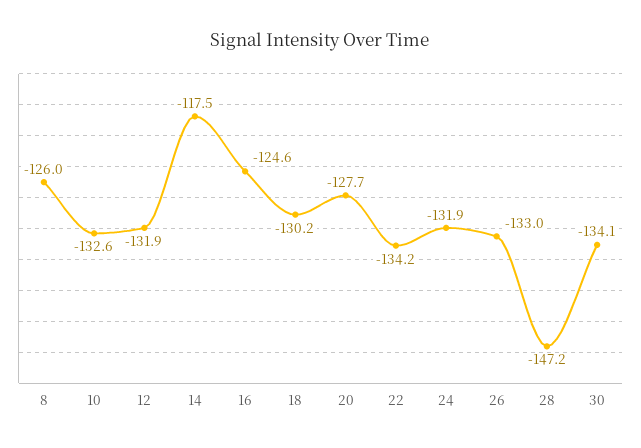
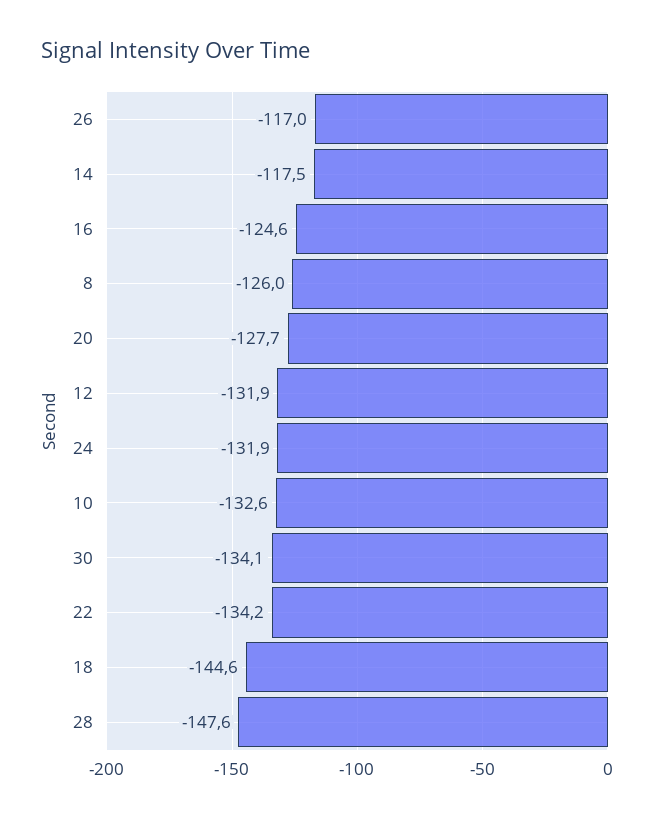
  {
    "8": -126,
    "10": -132.6,
    "12": -131.9,
    "14": -117.5,
    "16": -124.6,
-   "18": -130.2,
+   "18": -144.6,
    "20": -127.7,
    "22": -134.2,
    "24": -131.9,
-   "26": -133,
+   "26": -117,
-   "28": -147.2,
+   "28": -147.6,
    "30": -134.1
  }

